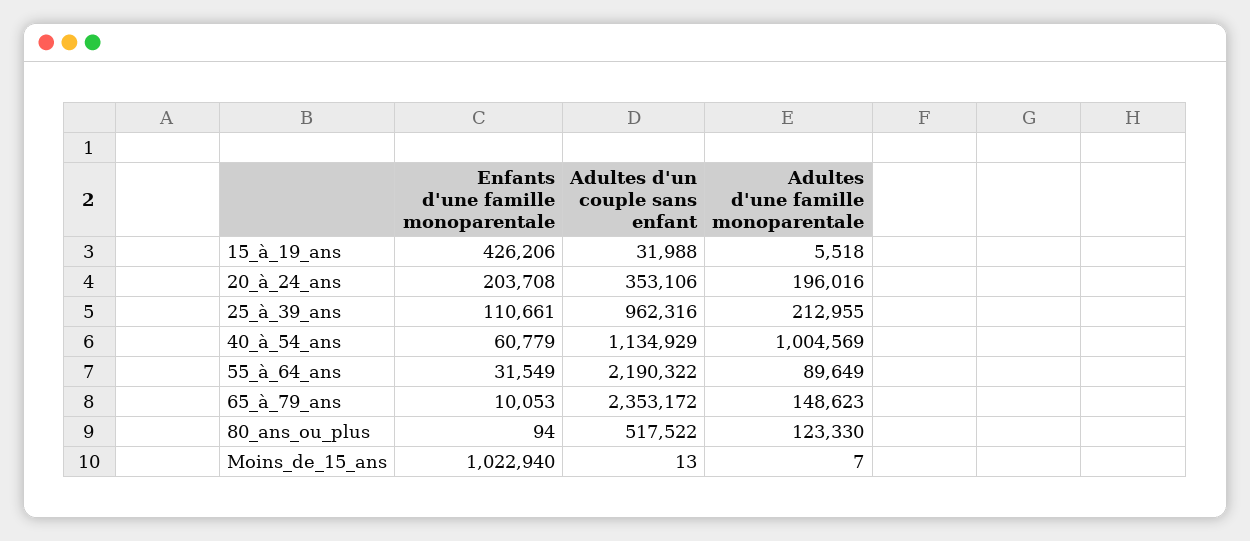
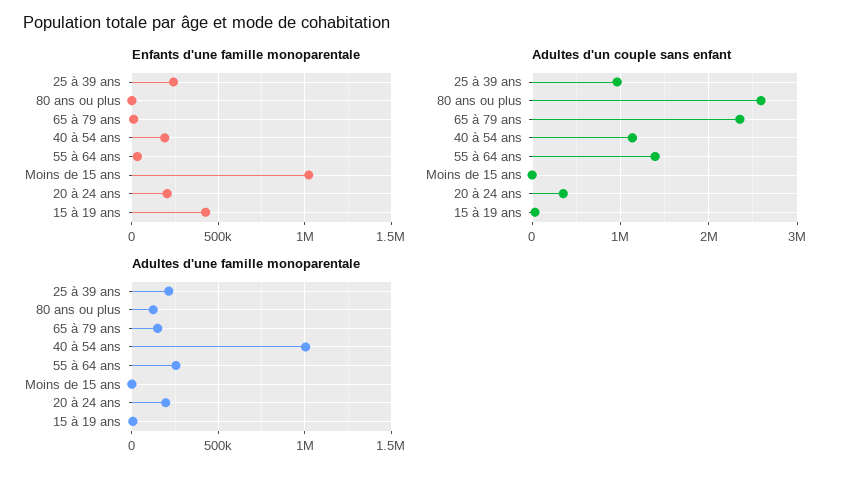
  {
    "Enfants d'une famille monoparentale": {
      "15_à_19_ans": 426206,
      "20_à_24_ans": 203708,
-     "25_à_39_ans": 110661,
+     "25_à_39_ans": 250000,
-     "40_à_54_ans": 60779,
+     "40_à_54_ans": 200000,
      "55_à_64_ans": 31549,
      "65_à_79_ans": 10053,
      "80_ans_ou_plus": 94,
      "Moins_de_15_ans": 1022940
    },
    "Adultes d'un couple sans enfant": {
      "15_à_19_ans": 31988,
      "20_à_24_ans": 353106,
      "25_à_39_ans": 962316,
      "40_à_54_ans": 1134929,
-     "55_à_64_ans": 2190322,
+     "55_à_64_ans": 1400000,
      "65_à_79_ans": 2353172,
-     "80_ans_ou_plus": 517522,
+     "80_ans_ou_plus": 2600000,
      "Moins_de_15_ans": 13
    },
    "Adultes d'une famille monoparentale": {
      "15_à_19_ans": 5518,
      "20_à_24_ans": 196016,
      "25_à_39_ans": 212955,
      "40_à_54_ans": 1004569,
-     "55_à_64_ans": 89649,
+     "55_à_64_ans": 250000,
      "65_à_79_ans": 148623,
      "80_ans_ou_plus": 123330,
      "Moins_de_15_ans": 7
    }
  }

